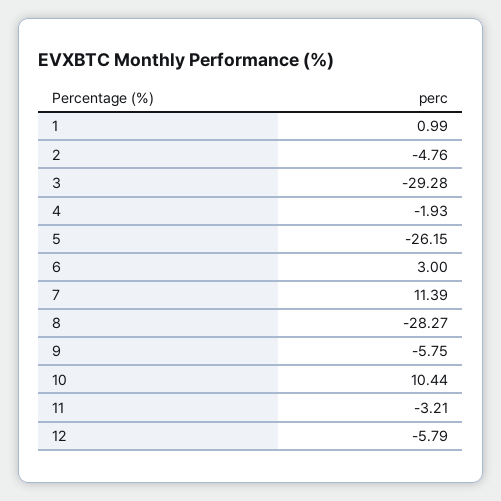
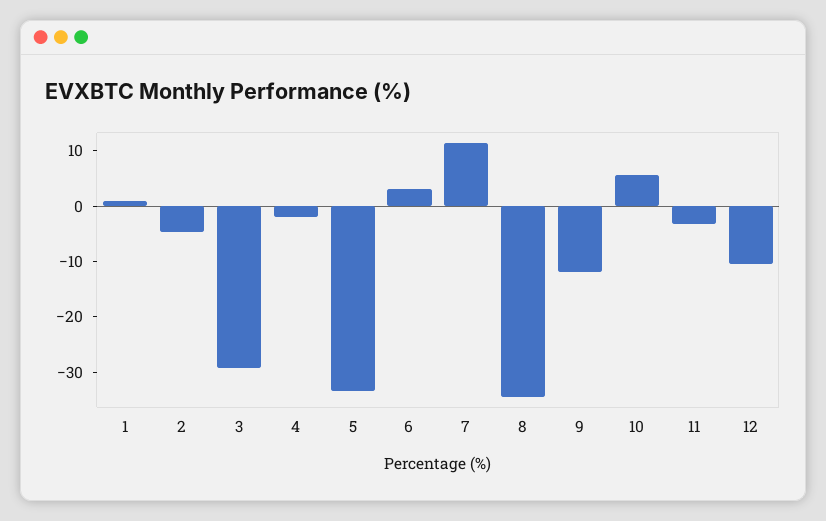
  {
    "1": 0.99,
    "2": -4.76,
    "3": -29.28,
    "4": -1.93,
-   "5": -26.15,
+   "5": -34,
    "6": 3,
    "7": 11.39,
-   "8": -28.27,
+   "8": -34,
-   "9": -5.75,
+   "9": -12,
-   "10": 10.44,
+   "10": 6,
    "11": -3.21,
-   "12": -5.79
+   "12": -10
  }

